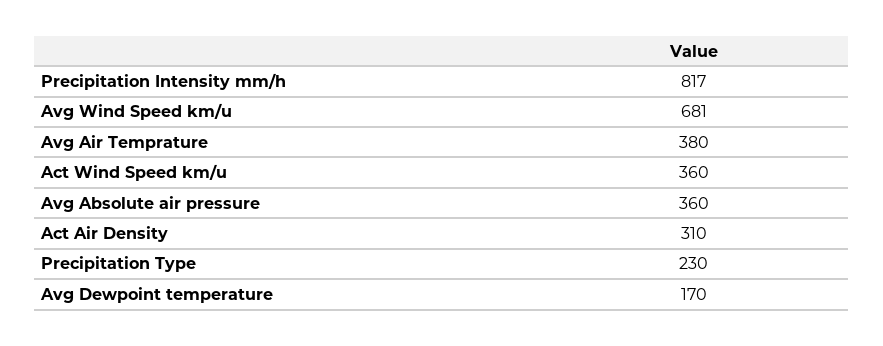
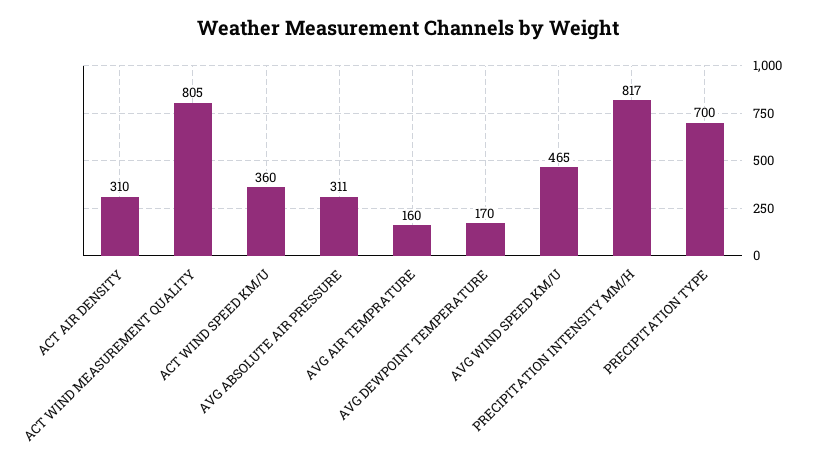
  {
    "Precipitation Intensity mm/h": 817,
-   "Avg Wind Speed km/u": 681,
+   "Avg Wind Speed km/u": 465,
-   "Avg Air Temprature": 380,
+   "Avg Air Temprature": 160,
    "Act Wind Speed km/u": 360,
-   "Avg Absolute air pressure": 360,
+   "Avg Absolute air pressure": 311,
    "Act Air Density": 310,
-   "Precipitation Type": 230,
+   "Precipitation Type": 700,
-   "Avg Dewpoint temperature": 170
+   "Avg Dewpoint temperature": 170,
+   "ACT WIND MEASUREMENT QUALITY": 805
  }

